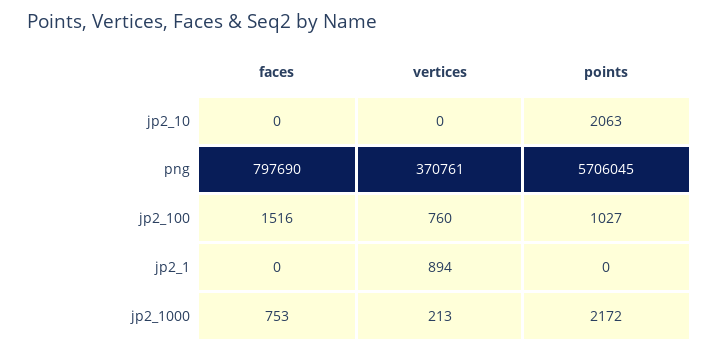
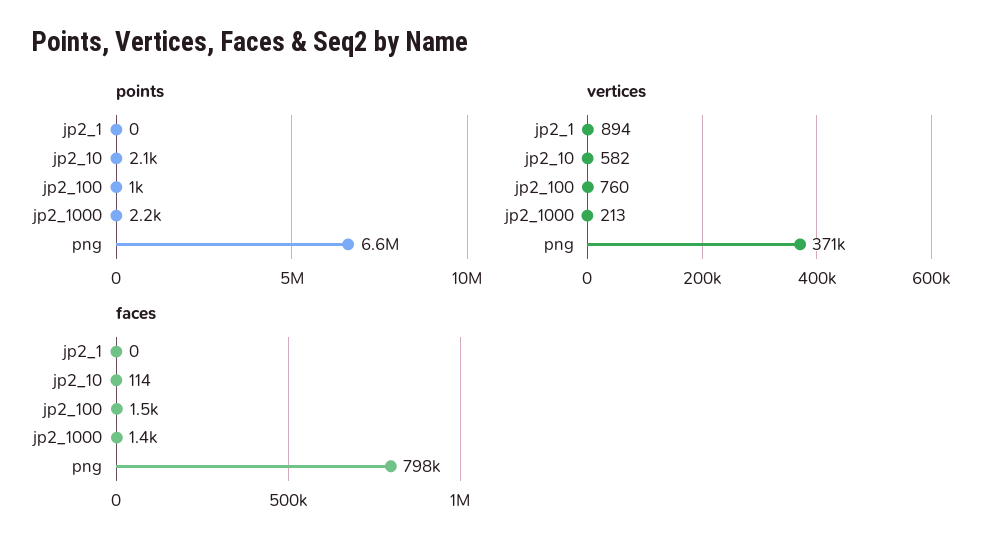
  {
    "faces": {
-     "jp2_10": 0,
+     "jp2_10": 114,
      "png": 797690,
      "jp2_100": 1516,
      "jp2_1": 0,
-     "jp2_1000": 753
+     "jp2_1000": 1400
    },
    "vertices": {
-     "jp2_10": 0,
+     "jp2_10": 582,
      "png": 370761,
      "jp2_100": 760,
      "jp2_1": 894,
      "jp2_1000": 213
    },
    "points": {
      "jp2_10": 2063,
-     "png": 5706045,
+     "png": 6600000,
      "jp2_100": 1027,
      "jp2_1": 0,
      "jp2_1000": 2172
    }
  }

